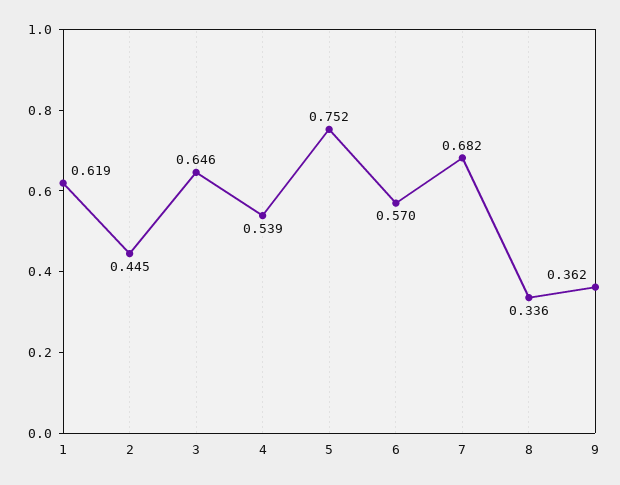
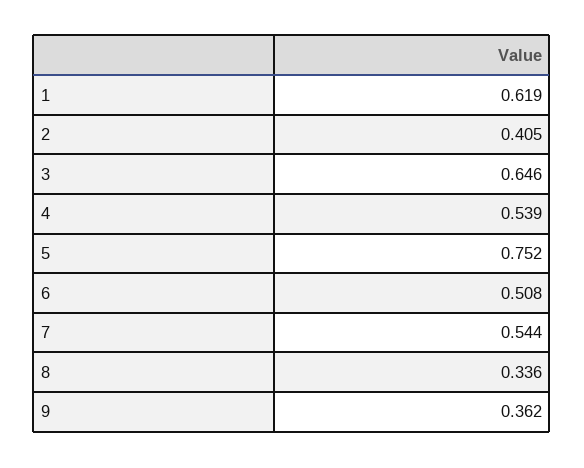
  {
    "1": 0.619,
-   "2": 0.445,
+   "2": 0.405,
    "3": 0.646,
    "4": 0.539,
    "5": 0.752,
-   "6": 0.57,
+   "6": 0.508,
-   "7": 0.682,
+   "7": 0.544,
    "8": 0.336,
    "9": 0.362
  }

